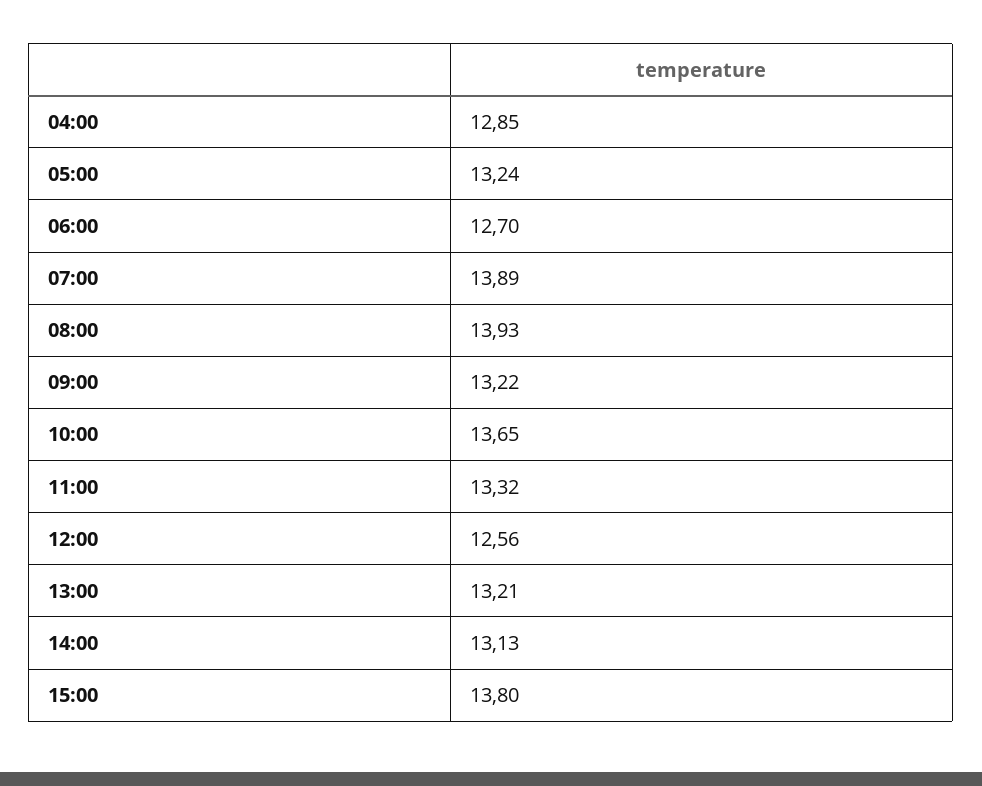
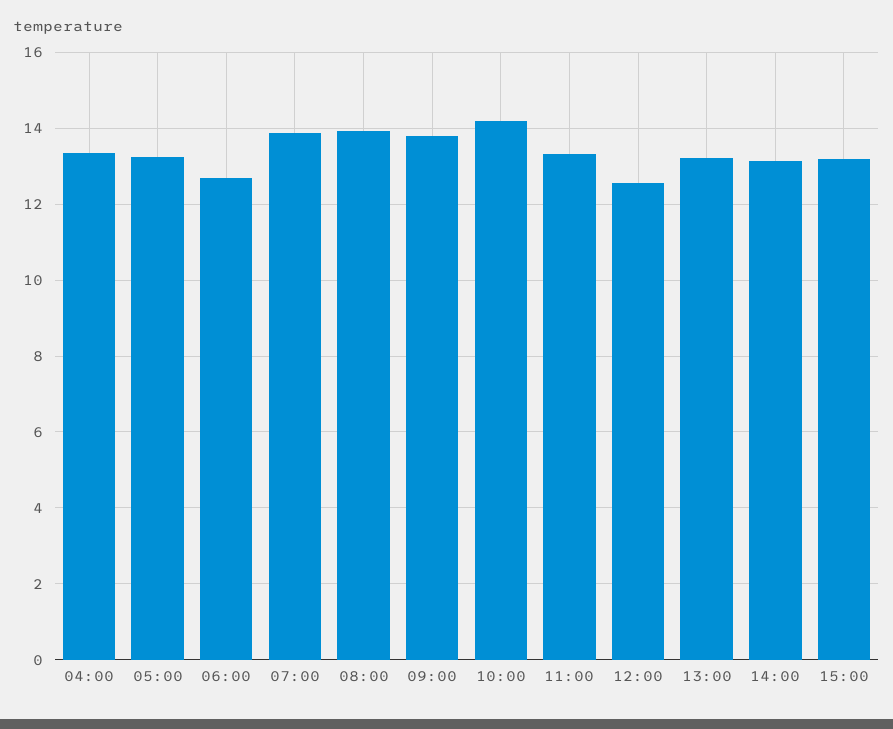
  {
-   "04:00": 12.85,
+   "04:00": 13.4,
    "05:00": 13.24,
    "06:00": 12.7,
    "07:00": 13.89,
    "08:00": 13.93,
-   "09:00": 13.22,
+   "09:00": 13.8,
-   "10:00": 13.65,
+   "10:00": 14.2,
    "11:00": 13.32,
    "12:00": 12.56,
    "13:00": 13.21,
    "14:00": 13.13,
-   "15:00": 13.8
+   "15:00": 13.2
  }

